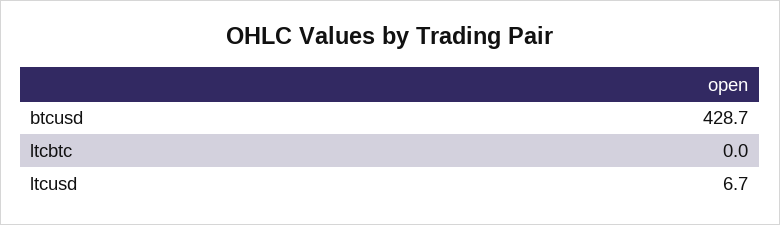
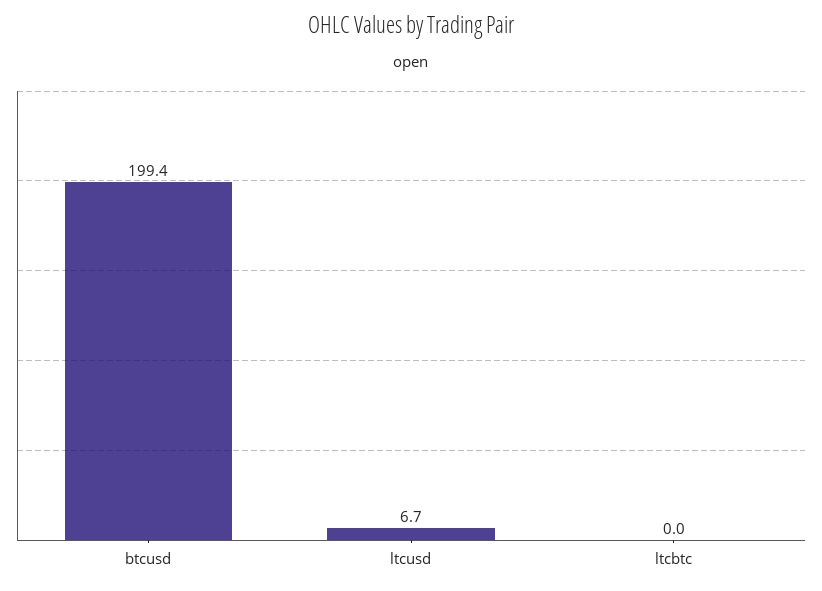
  {
-   "btcusd": 428.7,
+   "btcusd": 199.4,
    "ltcbtc": 0,
    "ltcusd": 6.7
  }

